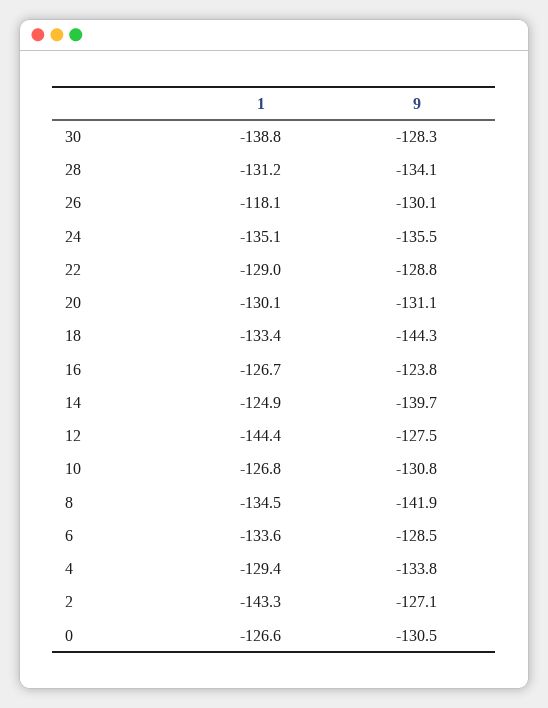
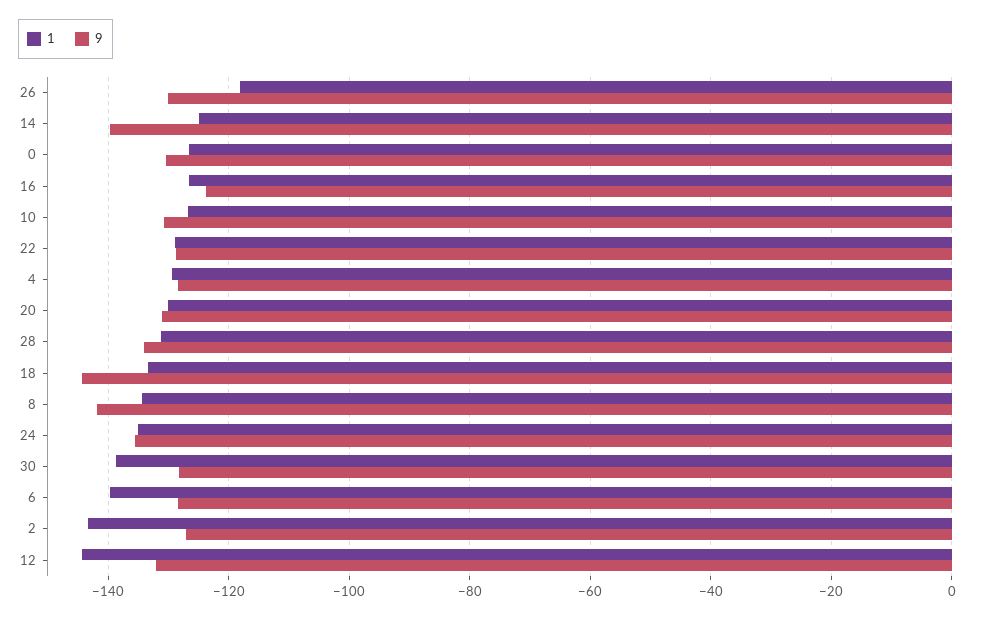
  {
    "1": {
      "30": -138.8,
      "28": -131.2,
      "26": -118.1,
      "24": -135.1,
      "22": -129,
      "20": -130.1,
      "18": -133.4,
      "16": -126.7,
      "14": -124.9,
      "12": -144.4,
      "10": -126.8,
      "8": -134.5,
-     "6": -133.6,
+     "6": -140,
      "4": -129.4,
      "2": -143.3,
      "0": -126.6
    },
    "9": {
      "30": -128.3,
      "28": -134.1,
      "26": -130.1,
      "24": -135.5,
      "22": -128.8,
      "20": -131.1,
      "18": -144.3,
      "16": -123.8,
      "14": -139.7,
-     "12": -127.5,
+     "12": -132,
      "10": -130.8,
      "8": -141.9,
      "6": -128.5,
-     "4": -133.8,
+     "4": -128,
      "2": -127.1,
      "0": -130.5
    }
  }

